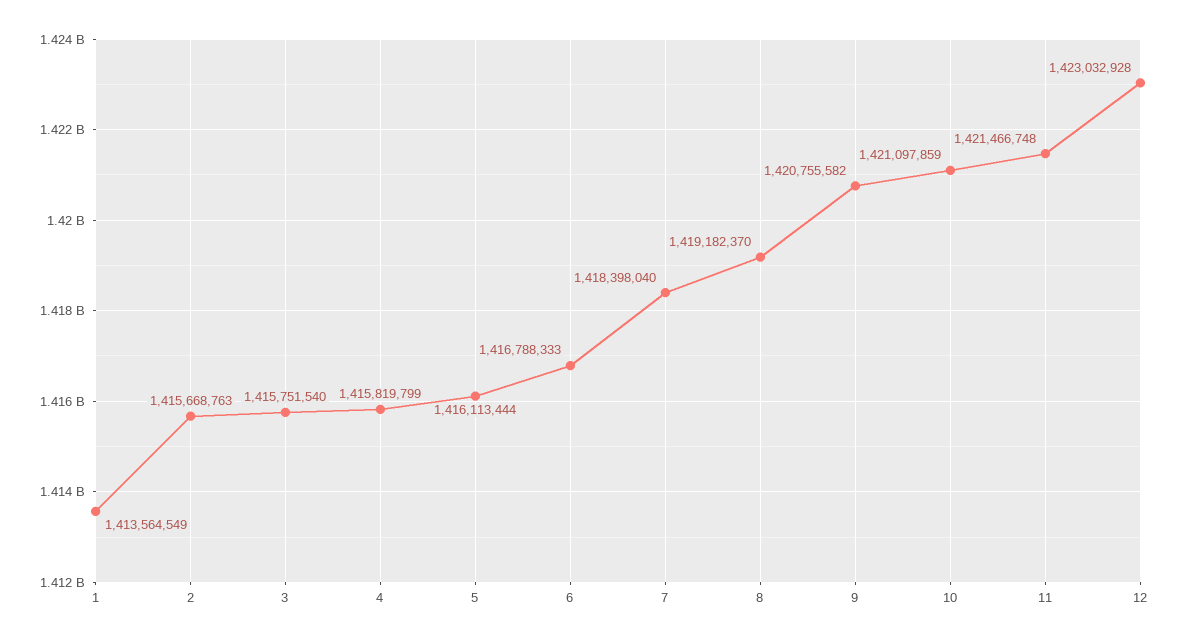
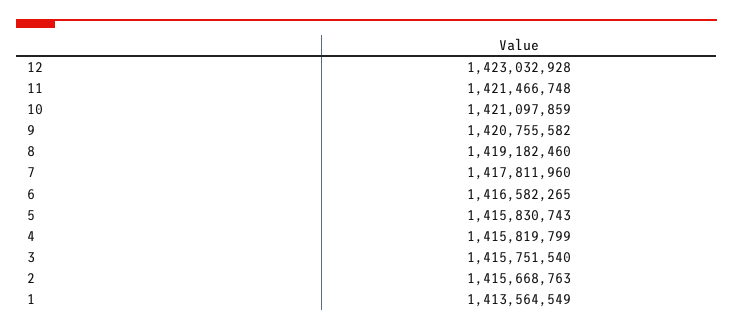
  {
    "1": 1413564549,
    "2": 1415668763,
    "3": 1415751540,
    "4": 1415819799,
-   "5": 1416113444,
+   "5": 1415830743,
-   "6": 1416788333,
+   "6": 1416582265,
-   "7": 1418398040,
+   "7": 1417811960,
-   "8": 1419182370,
+   "8": 1419182460,
    "9": 1420755582,
    "10": 1421097859,
    "11": 1421466748,
    "12": 1423032928
  }

